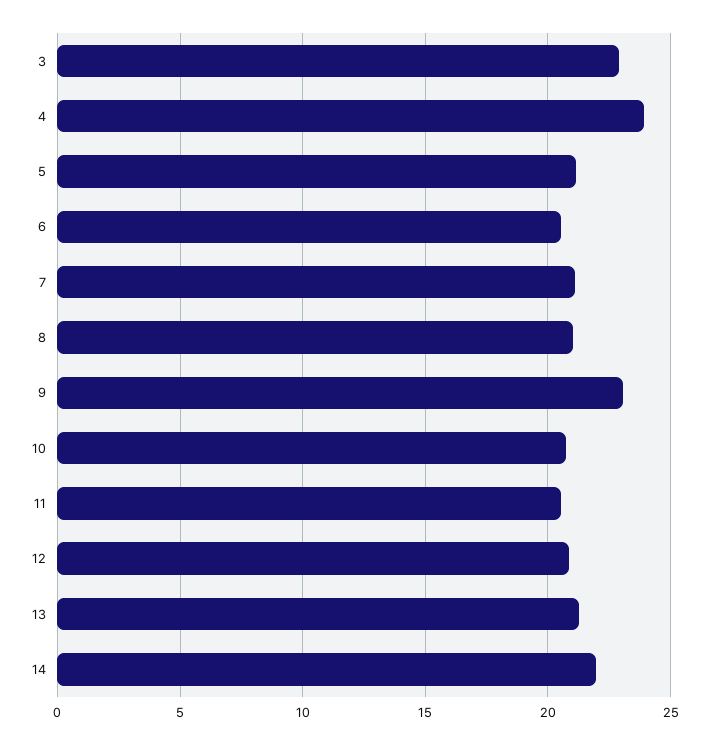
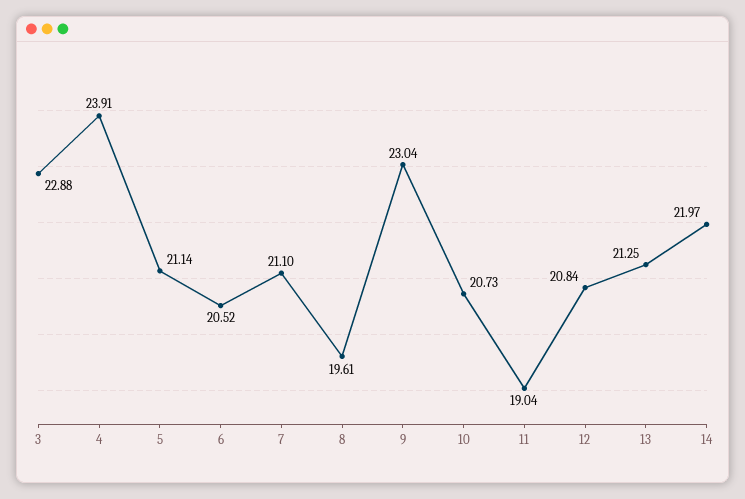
  {
    "3": 22.88,
    "4": 23.91,
    "5": 21.14,
    "6": 20.52,
    "7": 21.1,
-   "8": 21,
+   "8": 19.61,
    "9": 23.04,
    "10": 20.73,
-   "11": 20.5,
+   "11": 19.04,
    "12": 20.84,
    "13": 21.25,
    "14": 21.97
  }

